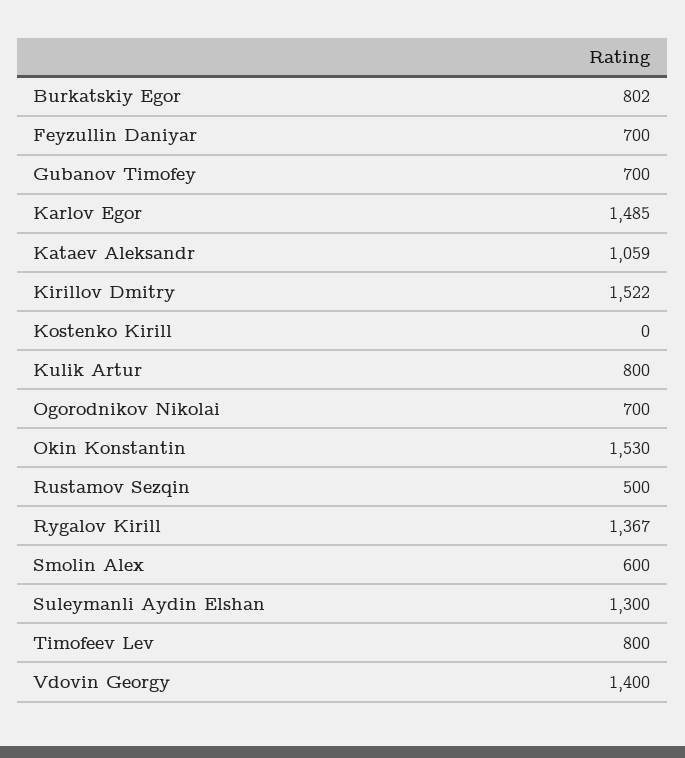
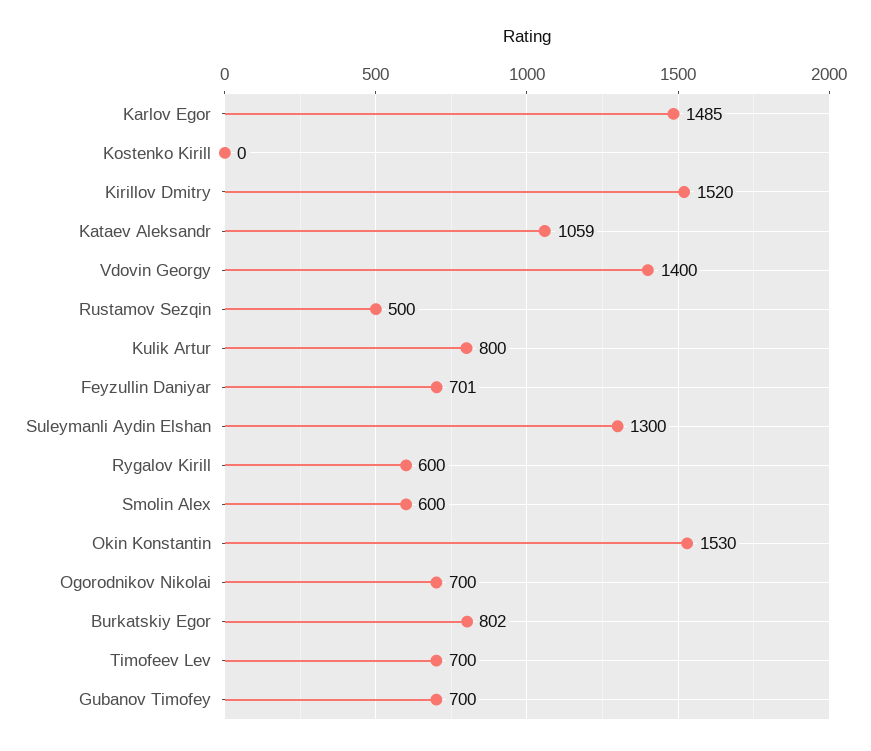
  {
    "Burkatskiy Egor": 802,
-   "Feyzullin Daniyar": 700,
+   "Feyzullin Daniyar": 701,
    "Gubanov Timofey": 700,
    "Karlov Egor": 1485,
    "Kataev Aleksandr": 1059,
-   "Kirillov Dmitry": 1522,
+   "Kirillov Dmitry": 1520,
    "Kostenko Kirill": 0,
    "Kulik Artur": 800,
    "Ogorodnikov Nikolai": 700,
    "Okin Konstantin": 1530,
    "Rustamov Sezqin": 500,
-   "Rygalov Kirill": 1367,
+   "Rygalov Kirill": 600,
    "Smolin Alex": 600,
    "Suleymanli Aydin Elshan": 1300,
-   "Timofeev Lev": 800,
+   "Timofeev Lev": 700,
    "Vdovin Georgy": 1400
  }

